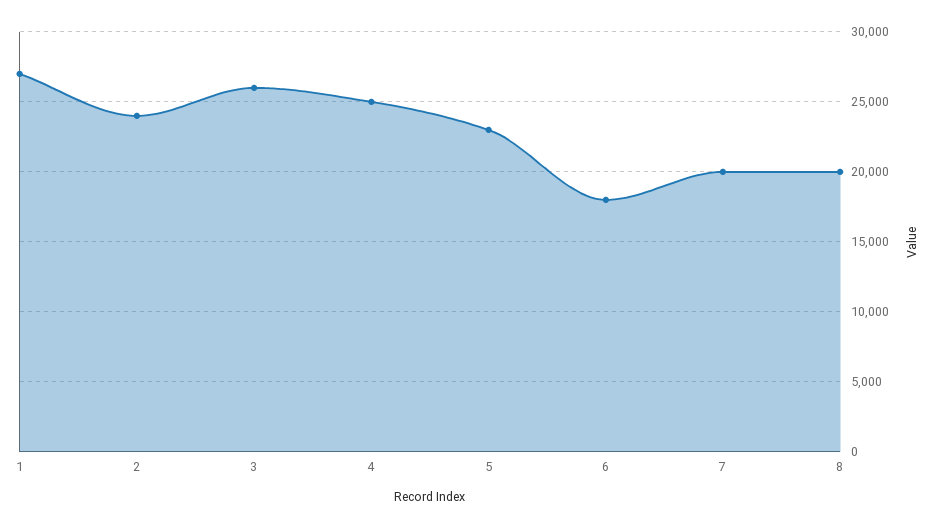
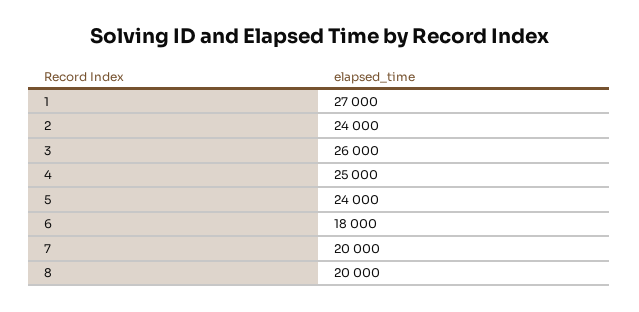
  {
    "1": 27000,
    "2": 24000,
    "3": 26000,
    "4": 25000,
-   "5": 23000,
+   "5": 24000,
    "6": 18000,
    "7": 20000,
    "8": 20000
  }

